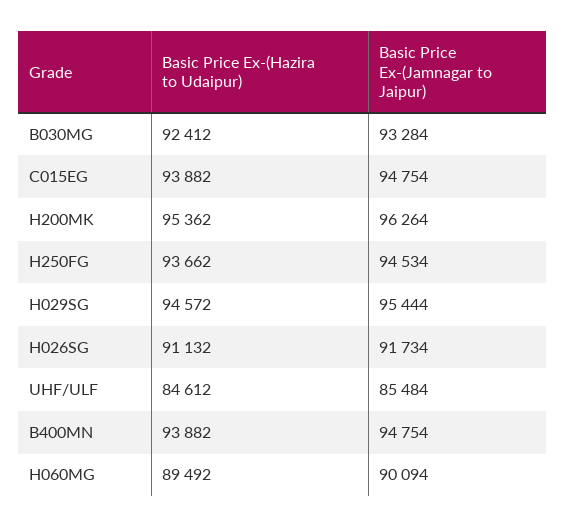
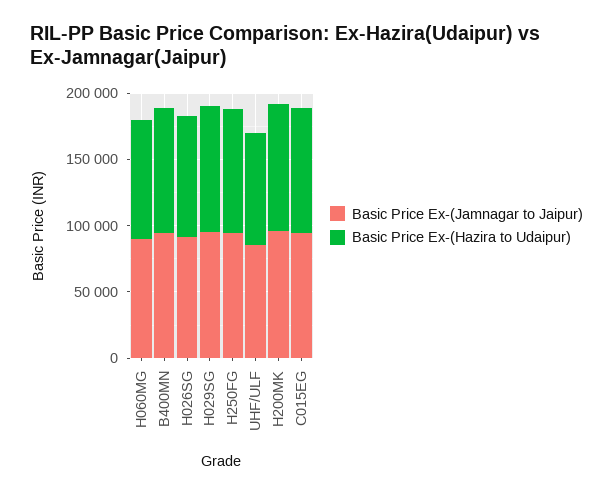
  {
    "Basic Price Ex-(Hazira to Udaipur)": {
-     "B030MG": 92412,
      "C015EG": 93882,
      "H200MK": 95362,
      "H250FG": 93662,
      "H029SG": 94572,
      "H026SG": 91132,
      "UHF/ULF": 84612,
      "B400MN": 93882,
      "H060MG": 89492
    },
    "Basic Price Ex-(Jamnagar to Jaipur)": {
-     "B030MG": 93284,
      "C015EG": 94754,
      "H200MK": 96264,
      "H250FG": 94534,
      "H029SG": 95444,
      "H026SG": 91734,
      "UHF/ULF": 85484,
      "B400MN": 94754,
      "H060MG": 90094
    }
  }

